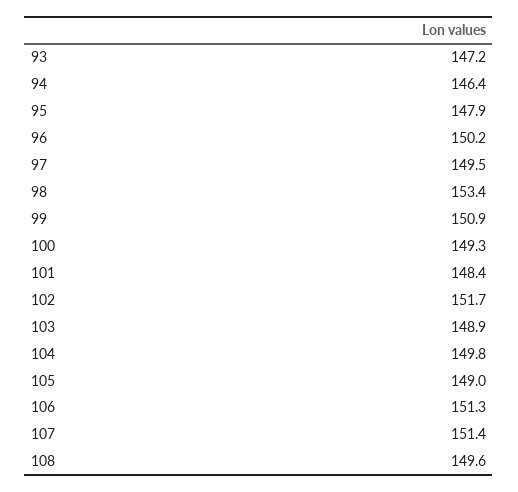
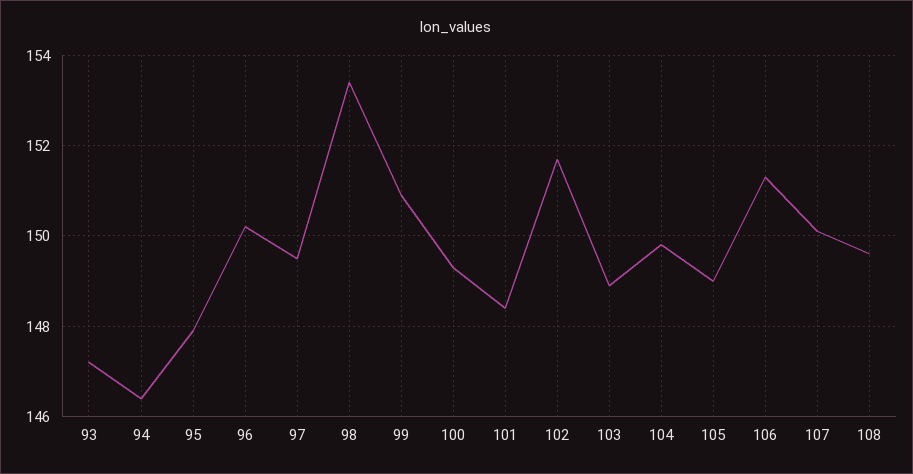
  {
    "93": 147.2,
    "94": 146.4,
    "95": 147.9,
    "96": 150.2,
    "97": 149.5,
    "98": 153.4,
    "99": 150.9,
    "100": 149.3,
    "101": 148.4,
    "102": 151.7,
    "103": 148.9,
    "104": 149.8,
    "105": 149,
    "106": 151.3,
-   "107": 151.4,
+   "107": 150,
    "108": 149.6
  }

